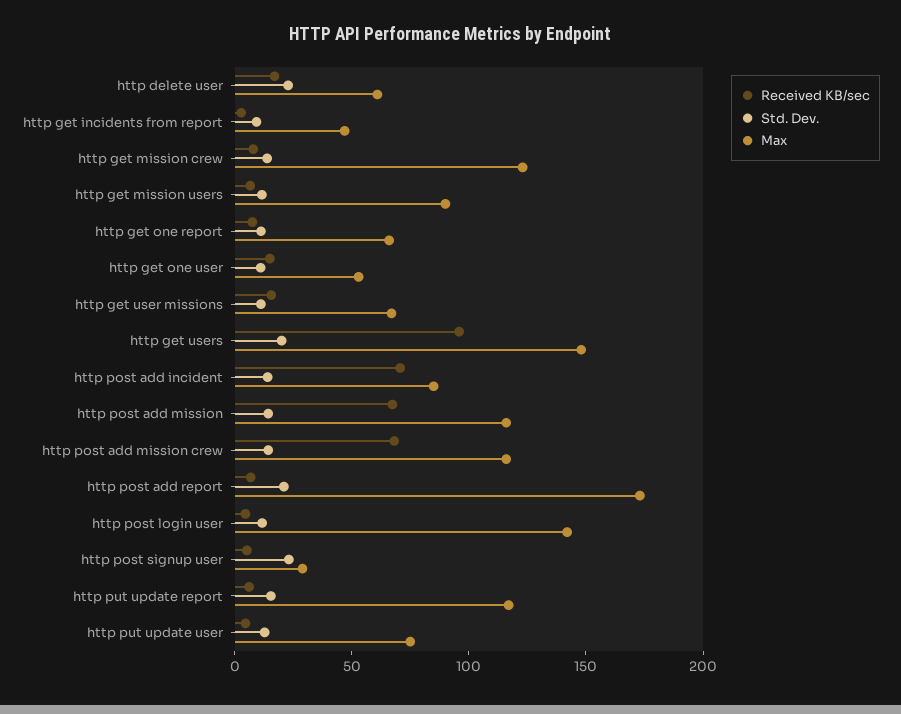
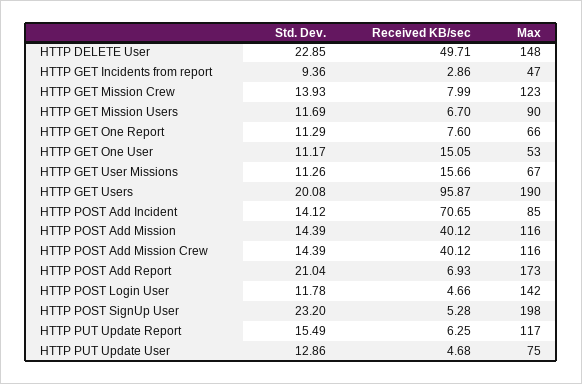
  {
    "Received KB/sec": {
-     "http delete user": 20,
+     "http delete user": 49.71,
      "http get incidents from report": 2.86,
      "http get mission crew": 7.99,
      "http get mission users": 6.7,
      "http get one report": 7.6,
      "http get one user": 15.05,
      "http get user missions": 15.66,
      "http get users": 95.87,
      "http post add incident": 70.65,
-     "http post add mission": 70,
+     "http post add mission": 40.12,
-     "http post add mission crew": 70,
+     "http post add mission crew": 40.12,
      "http post add report": 6.93,
      "http post login user": 4.66,
      "http post signup user": 5.28,
      "http put update report": 6.25,
      "http put update user": 4.68
    },
    "Std. Dev.": {
      "http delete user": 22.85,
      "http get incidents from report": 9.36,
      "http get mission crew": 13.93,
      "http get mission users": 11.69,
      "http get one report": 11.29,
      "http get one user": 11.17,
      "http get user missions": 11.26,
      "http get users": 20.08,
      "http post add incident": 14.12,
      "http post add mission": 14.39,
      "http post add mission crew": 14.39,
      "http post add report": 21.04,
      "http post login user": 11.78,
      "http post signup user": 23.2,
      "http put update report": 15.49,
      "http put update user": 12.86
    },
    "Max": {
-     "http delete user": 60,
+     "http delete user": 148,
      "http get incidents from report": 47,
      "http get mission crew": 123,
      "http get mission users": 90,
      "http get one report": 66,
      "http get one user": 53,
      "http get user missions": 67,
-     "http get users": 150,
+     "http get users": 190,
      "http post add incident": 85,
      "http post add mission": 116,
      "http post add mission crew": 116,
      "http post add report": 173,
      "http post login user": 142,
-     "http post signup user": 30,
+     "http post signup user": 198,
      "http put update report": 117,
      "http put update user": 75
    }
  }

